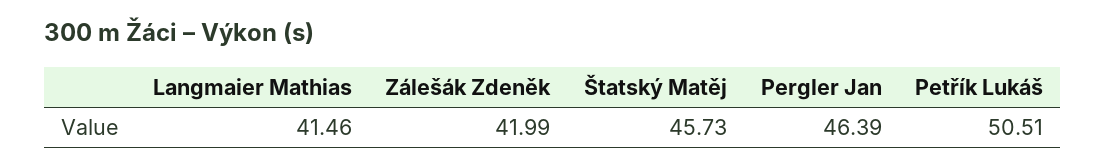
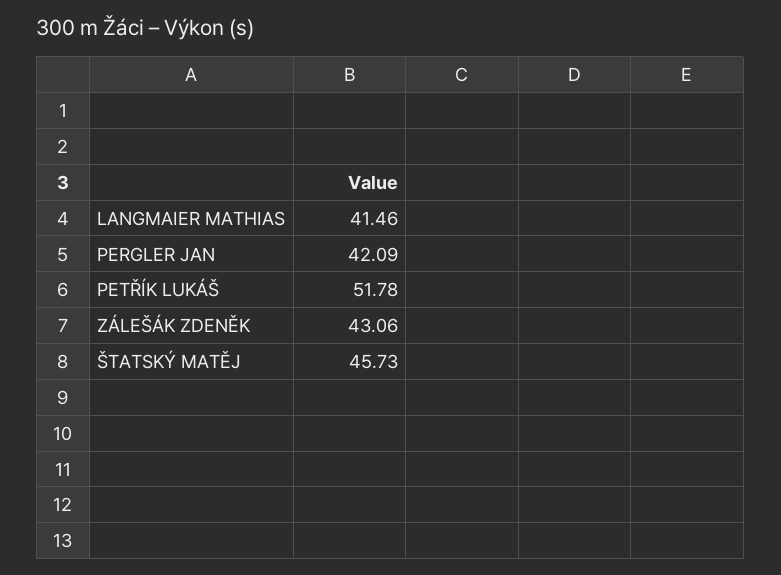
  {
    "Langmaier Mathias": 41.46,
-   "Zálešák Zdeněk": 41.99,
+   "Zálešák Zdeněk": 43.06,
    "Štatský Matěj": 45.73,
-   "Pergler Jan": 46.39,
+   "Pergler Jan": 42.09,
-   "Petřík Lukáš": 50.51
+   "Petřík Lukáš": 51.78
  }

